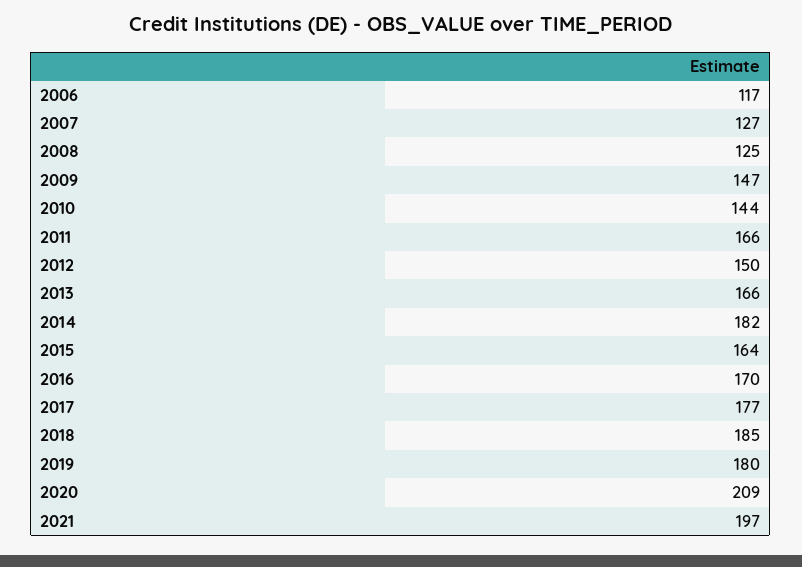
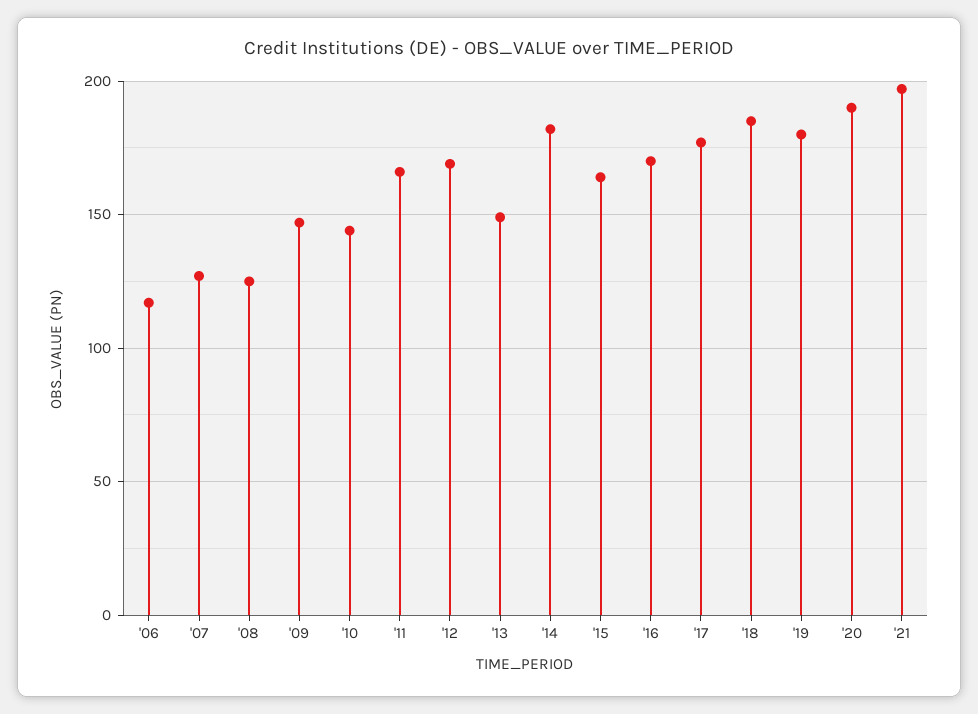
  {
    "2006": 117,
    "2007": 127,
    "2008": 125,
    "2009": 147,
    "2010": 144,
    "2011": 166,
-   "2012": 150,
+   "2012": 170,
-   "2013": 166,
+   "2013": 150,
    "2014": 182,
    "2015": 164,
    "2016": 170,
    "2017": 177,
    "2018": 185,
    "2019": 180,
-   "2020": 209,
+   "2020": 190,
    "2021": 197
  }

